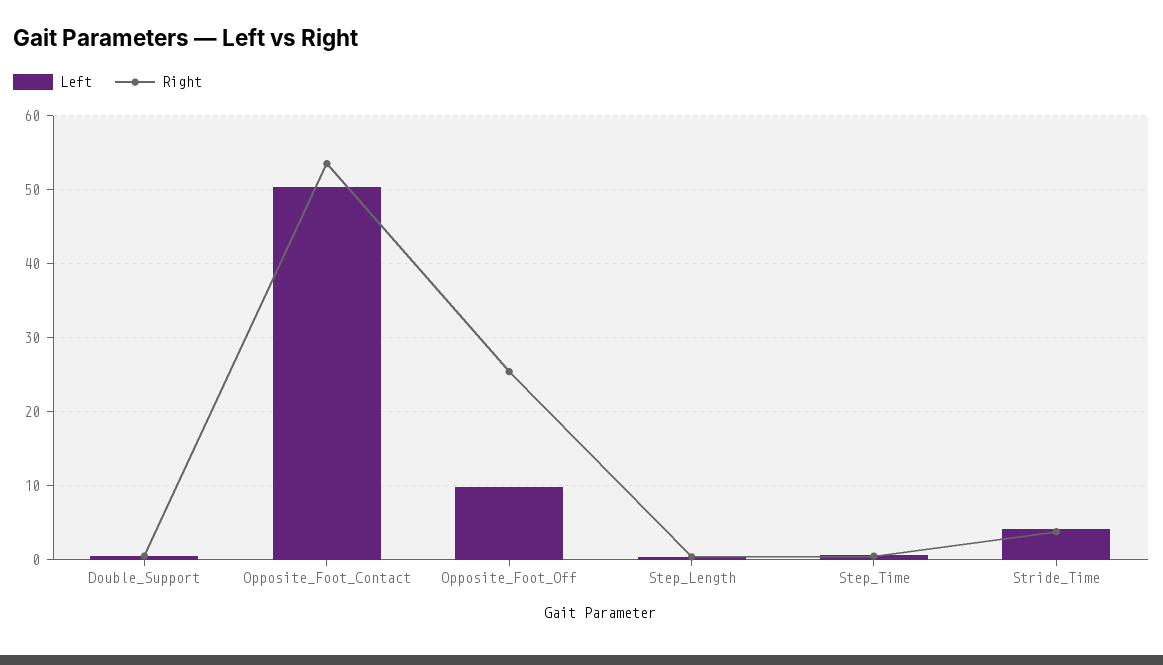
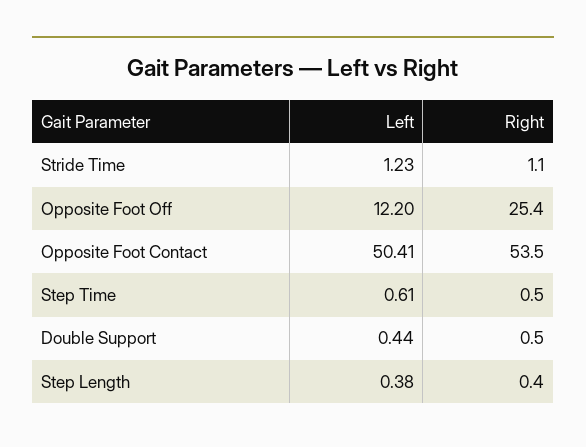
  {
    "Left": {
      "Double_Support": 0.44,
      "Opposite_Foot_Contact": 50.41,
-     "Opposite_Foot_Off": 10,
+     "Opposite_Foot_Off": 12.2,
      "Step_Length": 0.38,
      "Step_Time": 0.61,
-     "Stride_Time": 4
+     "Stride_Time": 1.23
    },
    "Right": {
      "Double_Support": 0.5,
      "Opposite_Foot_Contact": 53.5,
      "Opposite_Foot_Off": 25.4,
      "Step_Length": 0.4,
      "Step_Time": 0.5,
-     "Stride_Time": 4
+     "Stride_Time": 1.1
    }
  }

